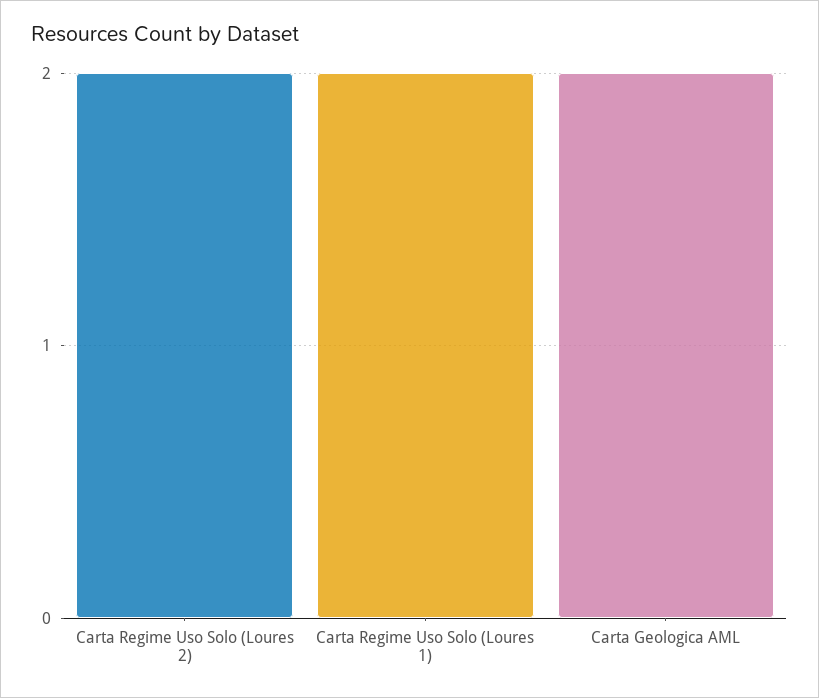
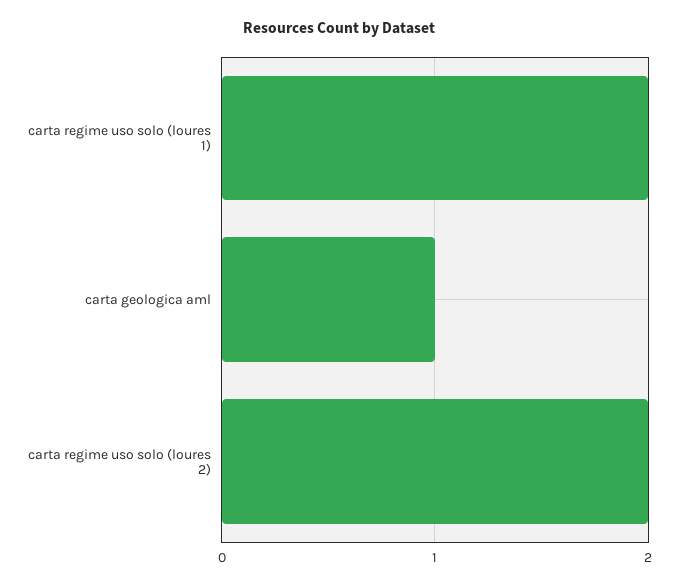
  {
    "Carta Regime Uso Solo (Loures 2)": 2,
    "Carta Regime Uso Solo (Loures 1)": 2,
-   "Carta Geologica AML": 2
+   "Carta Geologica AML": 1
  }

